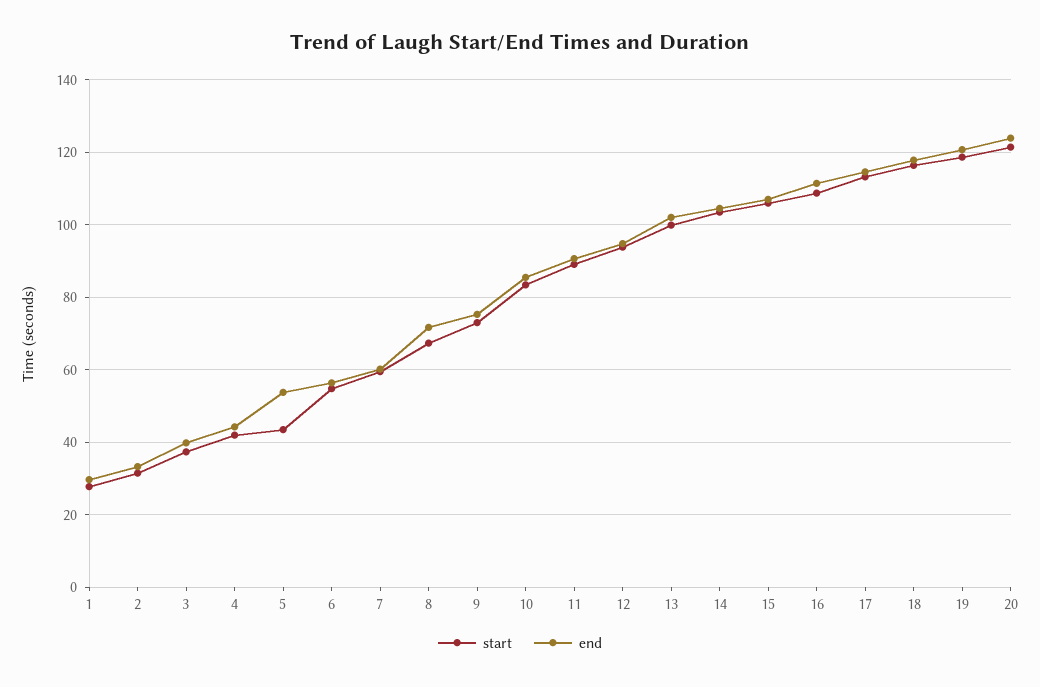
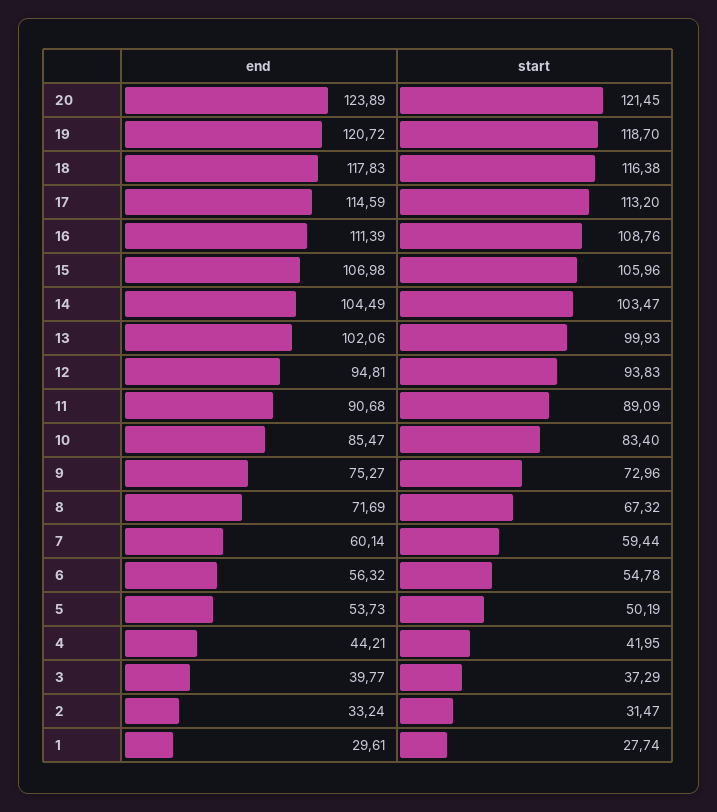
  {
    "start": {
      "1": 27.74,
      "2": 31.47,
      "3": 37.29,
      "4": 41.95,
-     "5": 44,
+     "5": 50.19,
      "6": 54.78,
      "7": 59.44,
      "8": 67.32,
      "9": 72.96,
      "10": 83.4,
      "11": 89.09,
      "12": 93.83,
      "13": 99.93,
      "14": 103.47,
      "15": 105.96,
      "16": 108.76,
      "17": 113.2,
      "18": 116.38,
      "19": 118.7,
      "20": 121.45
    },
    "end": {
      "1": 29.61,
      "2": 33.24,
      "3": 39.77,
      "4": 44.21,
      "5": 53.73,
      "6": 56.32,
      "7": 60.14,
      "8": 71.69,
      "9": 75.27,
      "10": 85.47,
      "11": 90.68,
      "12": 94.81,
      "13": 102.06,
      "14": 104.49,
      "15": 106.98,
      "16": 111.39,
      "17": 114.59,
      "18": 117.83,
      "19": 120.72,
      "20": 123.89
    }
  }

